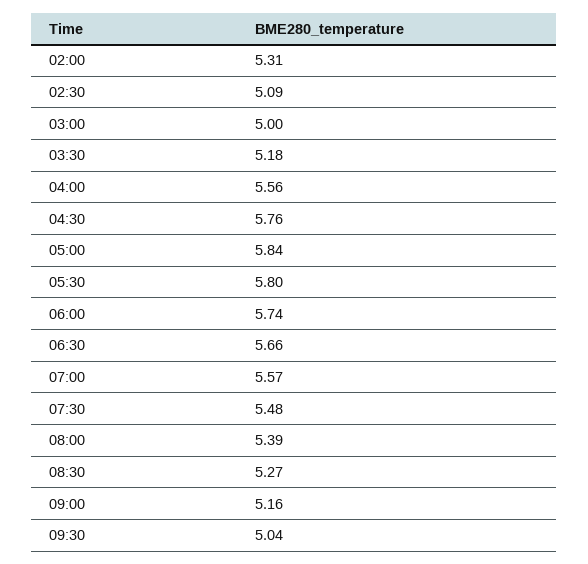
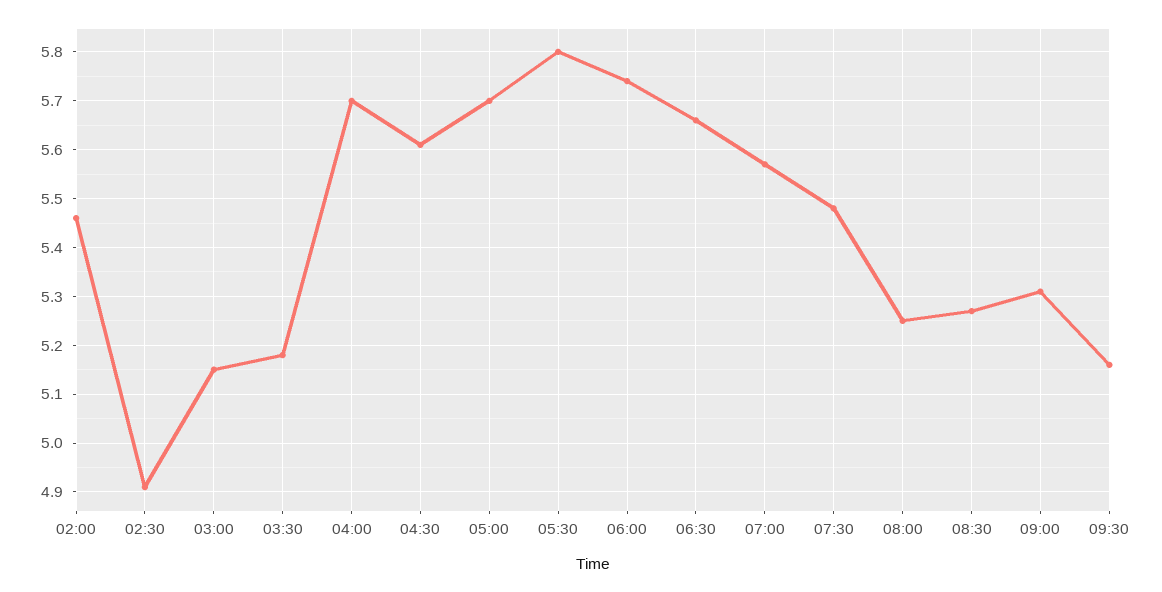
  {
-   "02:00": 5.31,
+   "02:00": 5.45,
-   "02:30": 5.09,
+   "02:30": 4.9,
-   "03:00": 5,
+   "03:00": 5.15,
    "03:30": 5.18,
-   "04:00": 5.56,
+   "04:00": 5.7,
-   "04:30": 5.76,
+   "04:30": 5.6,
-   "05:00": 5.84,
+   "05:00": 5.7,
    "05:30": 5.8,
    "06:00": 5.74,
    "06:30": 5.66,
    "07:00": 5.57,
    "07:30": 5.48,
-   "08:00": 5.39,
+   "08:00": 5.25,
    "08:30": 5.27,
-   "09:00": 5.16,
+   "09:00": 5.3,
-   "09:30": 5.04
+   "09:30": 5.15
  }

